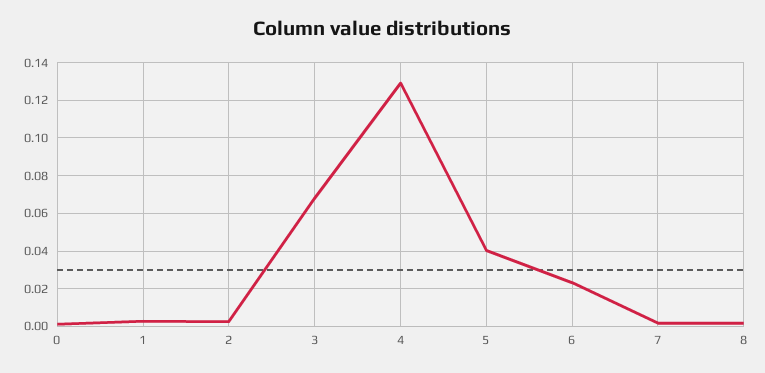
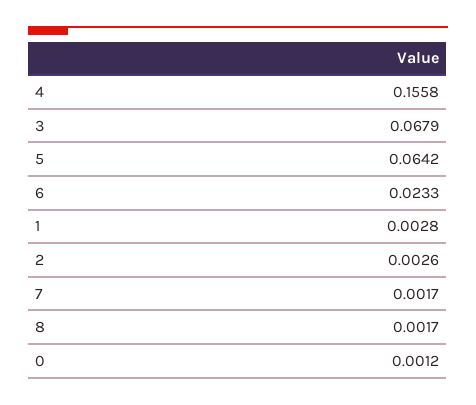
  {
    "0": 0.0012,
    "1": 0.0028,
    "2": 0.0026,
    "3": 0.0679,
-   "4": 0.13,
+   "4": 0.1558,
-   "5": 0.04,
+   "5": 0.0642,
    "6": 0.0233,
    "7": 0.0017,
    "8": 0.0017
  }

